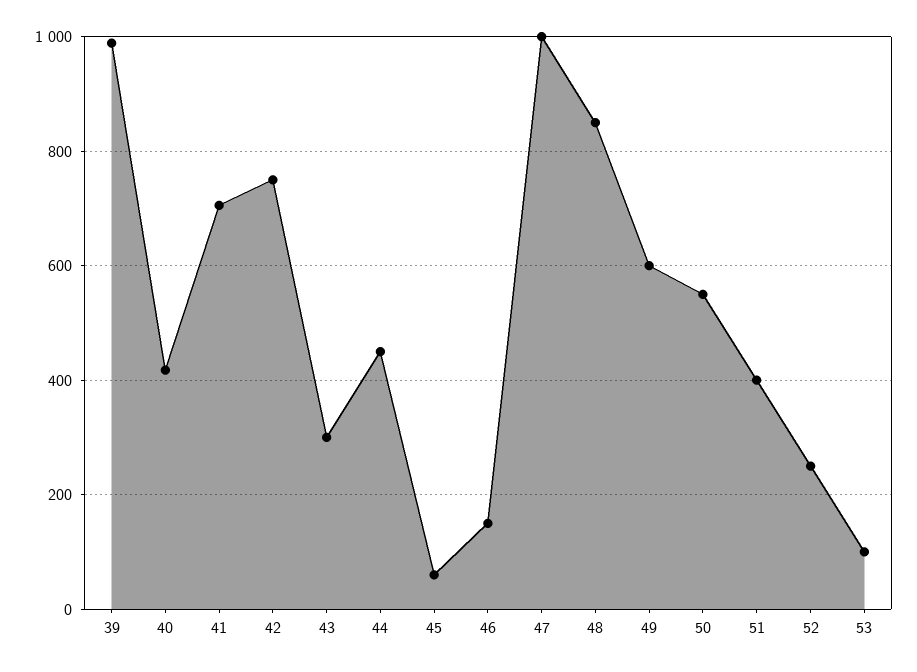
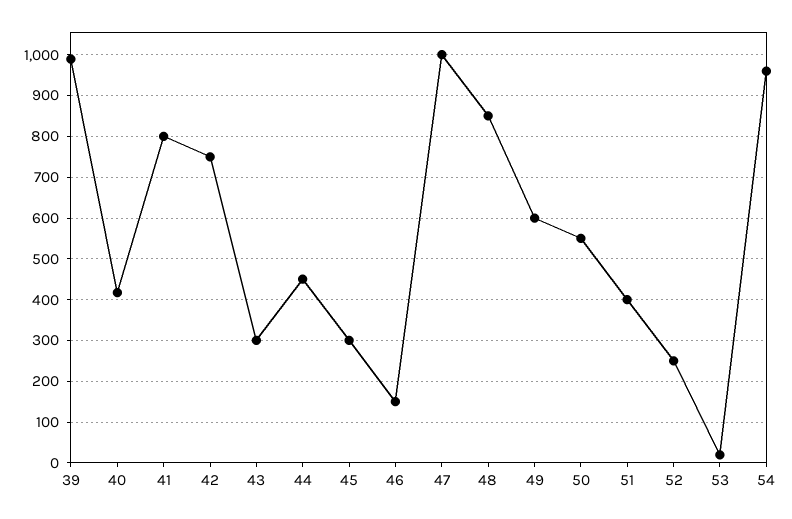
  {
    "39": 980,
    "40": 420,
-   "41": 700,
+   "41": 800,
    "42": 760,
    "43": 300,
    "44": 460,
-   "45": 60,
+   "45": 300,
    "46": 160,
    "47": 1000,
    "48": 860,
    "49": 600,
    "50": 560,
    "51": 400,
    "52": 260,
-   "53": 100
+   "53": 20,
+   "54": 960
  }

